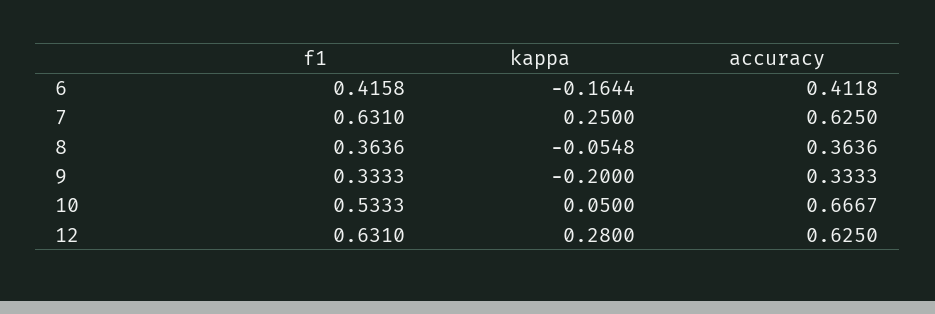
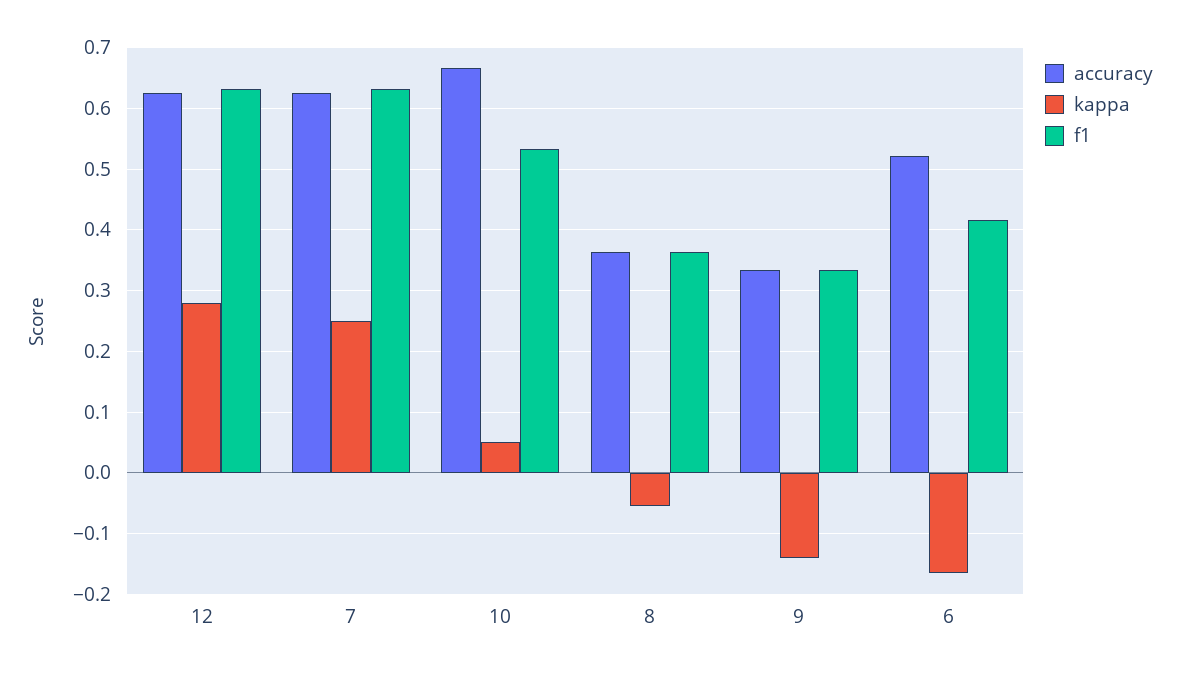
  {
    "f1": {
      "6": 0.4158,
      "7": 0.631,
      "8": 0.3636,
      "9": 0.3333,
      "10": 0.5333,
      "12": 0.631
    },
    "kappa": {
      "6": -0.1644,
      "7": 0.25,
      "8": -0.0548,
-     "9": -0.2,
+     "9": -0.14,
      "10": 0.05,
      "12": 0.28
    },
    "accuracy": {
-     "6": 0.4118,
+     "6": 0.52,
      "7": 0.625,
      "8": 0.3636,
      "9": 0.3333,
      "10": 0.6667,
      "12": 0.625
    }
  }

